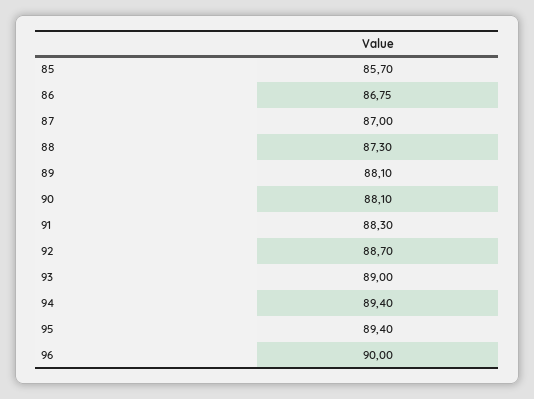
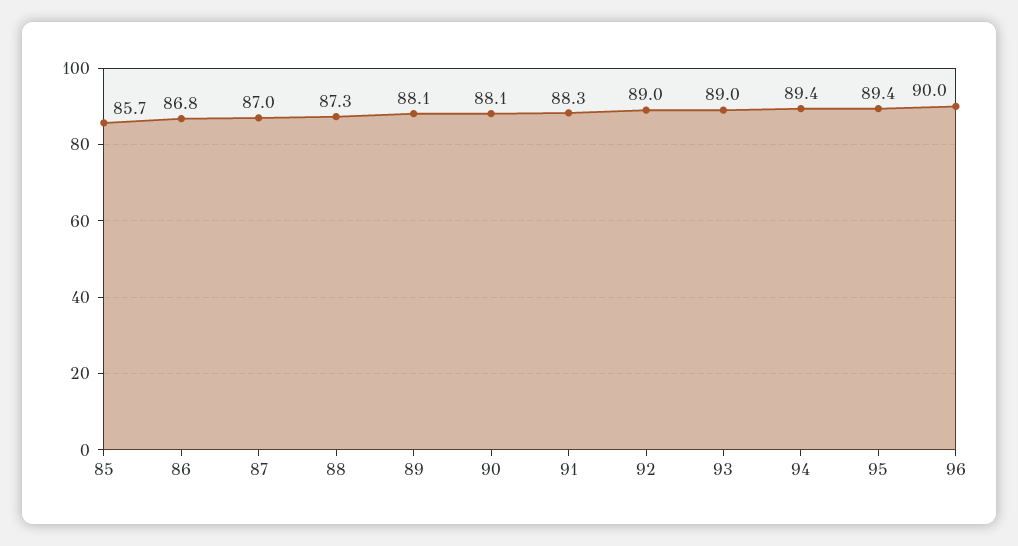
  {
    "85": 85.7,
    "86": 86.75,
    "87": 87,
    "88": 87.3,
    "89": 88.1,
    "90": 88.1,
    "91": 88.3,
-   "92": 88.7,
+   "92": 89,
    "93": 89,
    "94": 89.4,
    "95": 89.4,
    "96": 90
  }

